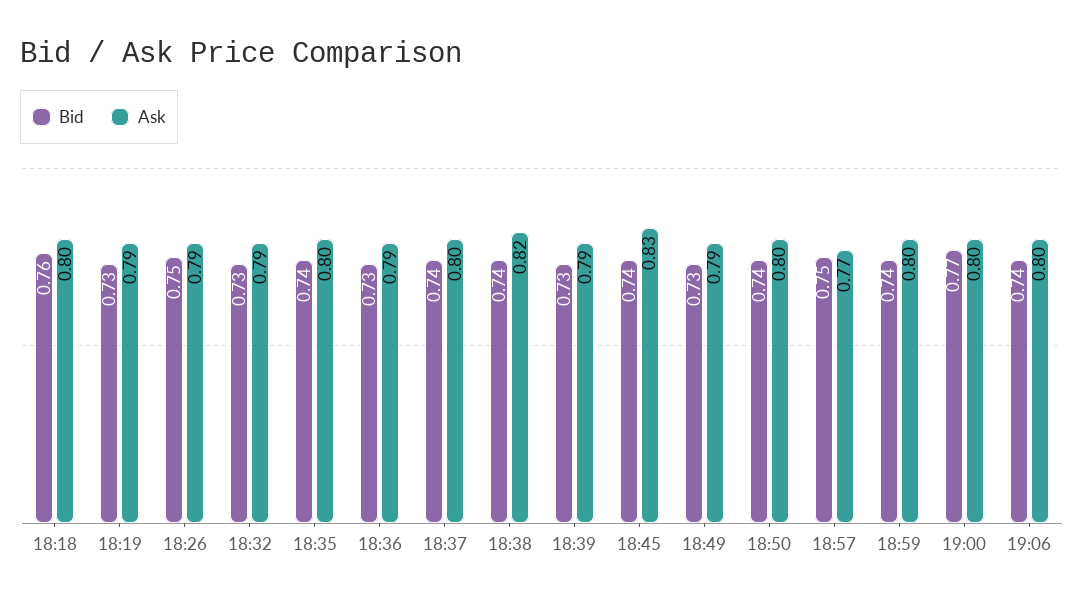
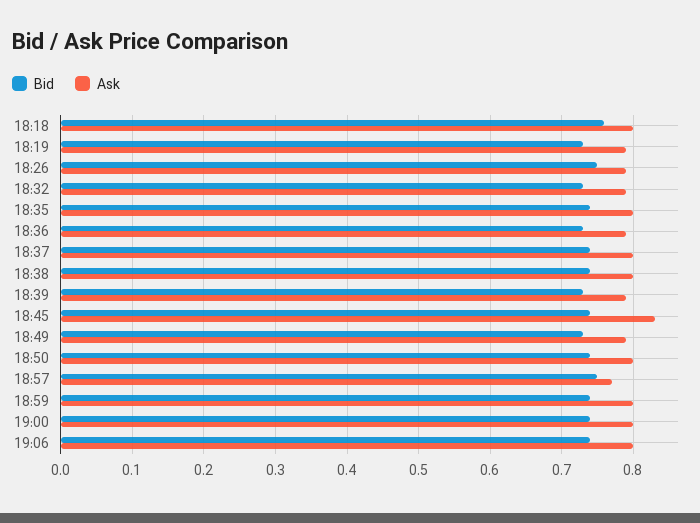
  {
    "Bid": {
      "18:18": 0.76,
      "18:19": 0.73,
      "18:26": 0.75,
      "18:32": 0.73,
      "18:35": 0.74,
      "18:36": 0.73,
      "18:37": 0.74,
      "18:38": 0.74,
      "18:39": 0.73,
      "18:45": 0.74,
      "18:49": 0.73,
      "18:50": 0.74,
      "18:57": 0.75,
      "18:59": 0.74,
-     "19:00": 0.77,
+     "19:00": 0.74,
      "19:06": 0.74
    },
    "Ask": {
      "18:18": 0.8,
      "18:19": 0.79,
      "18:26": 0.79,
      "18:32": 0.79,
      "18:35": 0.8,
      "18:36": 0.79,
      "18:37": 0.8,
-     "18:38": 0.82,
+     "18:38": 0.8,
      "18:39": 0.79,
      "18:45": 0.83,
      "18:49": 0.79,
      "18:50": 0.8,
      "18:57": 0.77,
      "18:59": 0.8,
      "19:00": 0.8,
      "19:06": 0.8
    }
  }

